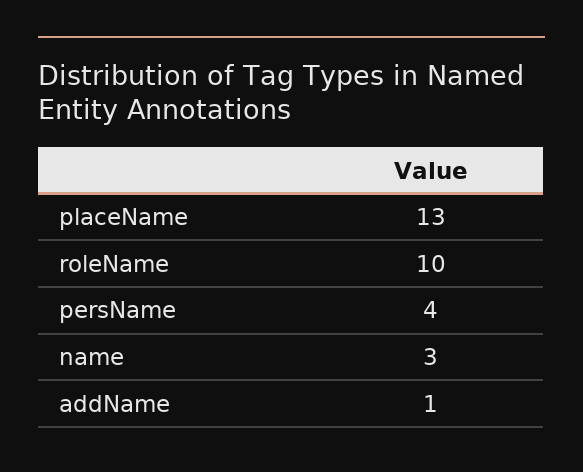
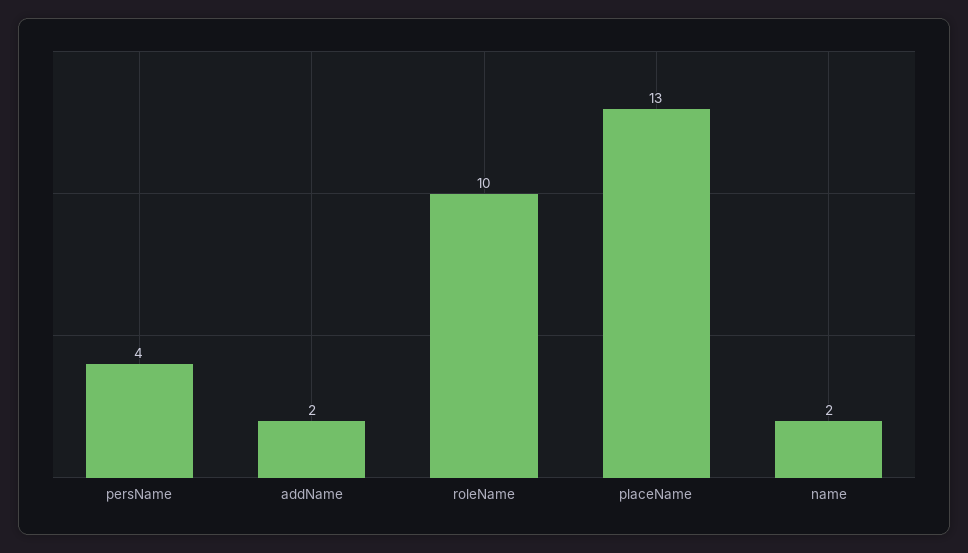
  {
    "placeName": 13,
    "roleName": 10,
    "persName": 4,
-   "name": 3,
+   "name": 2,
-   "addName": 1
+   "addName": 2
  }

